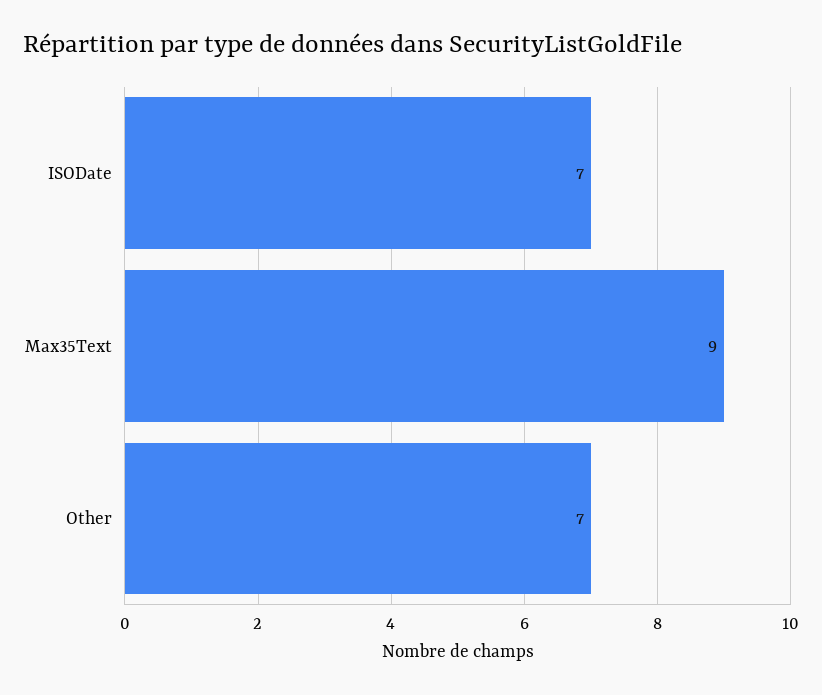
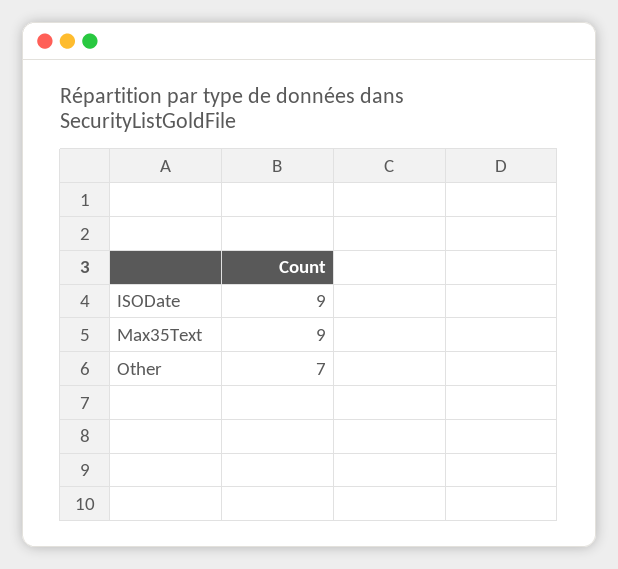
  {
-   "ISODate": 7,
+   "ISODate": 9,
    "Max35Text": 9,
    "Other": 7
  }

